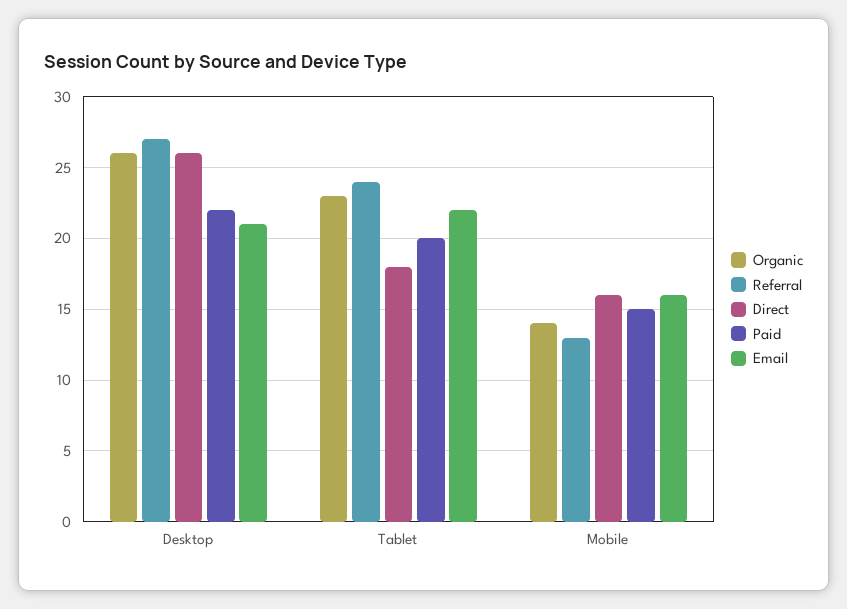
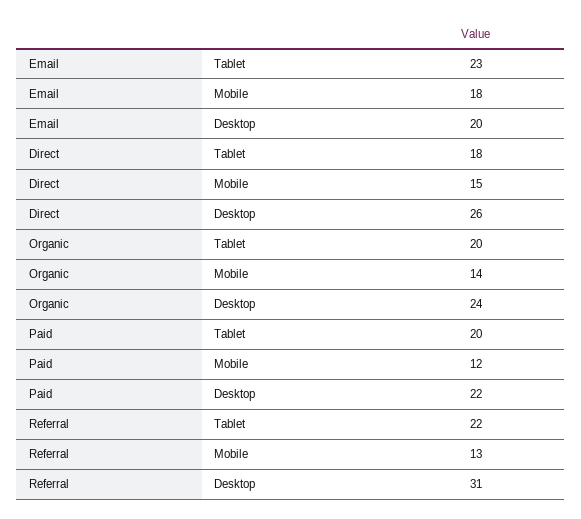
  {
    "Organic": {
-     "Desktop": 26,
+     "Desktop": 24,
-     "Tablet": 23,
+     "Tablet": 20,
      "Mobile": 14
    },
    "Referral": {
-     "Desktop": 27,
+     "Desktop": 31,
-     "Tablet": 24,
+     "Tablet": 22,
      "Mobile": 13
    },
    "Direct": {
      "Desktop": 26,
      "Tablet": 18,
-     "Mobile": 16
+     "Mobile": 15
    },
    "Paid": {
      "Desktop": 22,
      "Tablet": 20,
-     "Mobile": 15
+     "Mobile": 12
    },
    "Email": {
-     "Desktop": 21,
+     "Desktop": 20,
-     "Tablet": 22,
+     "Tablet": 23,
-     "Mobile": 16
+     "Mobile": 18
    }
  }

